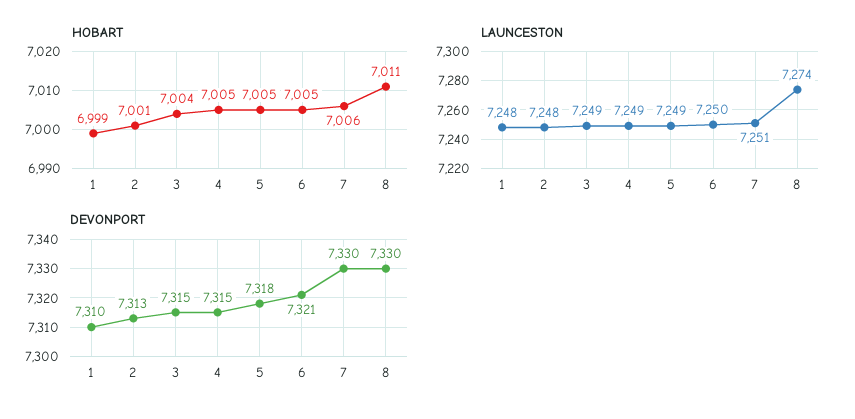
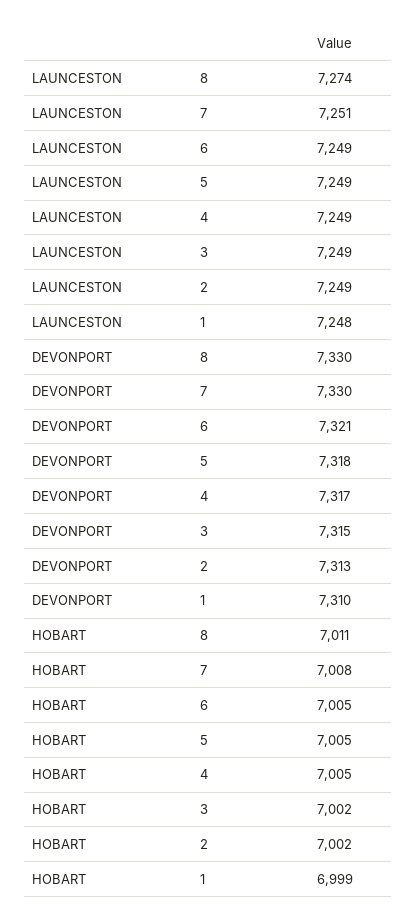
  {
    "HOBART": {
      "1": 6999,
-     "2": 7001,
+     "2": 7002,
-     "3": 7004,
+     "3": 7002,
      "4": 7005,
      "5": 7005,
      "6": 7005,
-     "7": 7006,
+     "7": 7008,
      "8": 7011
    },
    "LAUNCESTON": {
      "1": 7248,
-     "2": 7248,
+     "2": 7249,
      "3": 7249,
      "4": 7249,
      "5": 7249,
-     "6": 7250,
+     "6": 7249,
      "7": 7251,
      "8": 7274
    },
    "DEVONPORT": {
      "1": 7310,
      "2": 7313,
      "3": 7315,
-     "4": 7315,
+     "4": 7317,
      "5": 7318,
      "6": 7321,
      "7": 7330,
      "8": 7330
    }
  }

